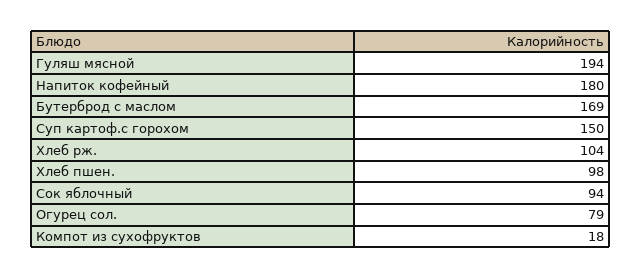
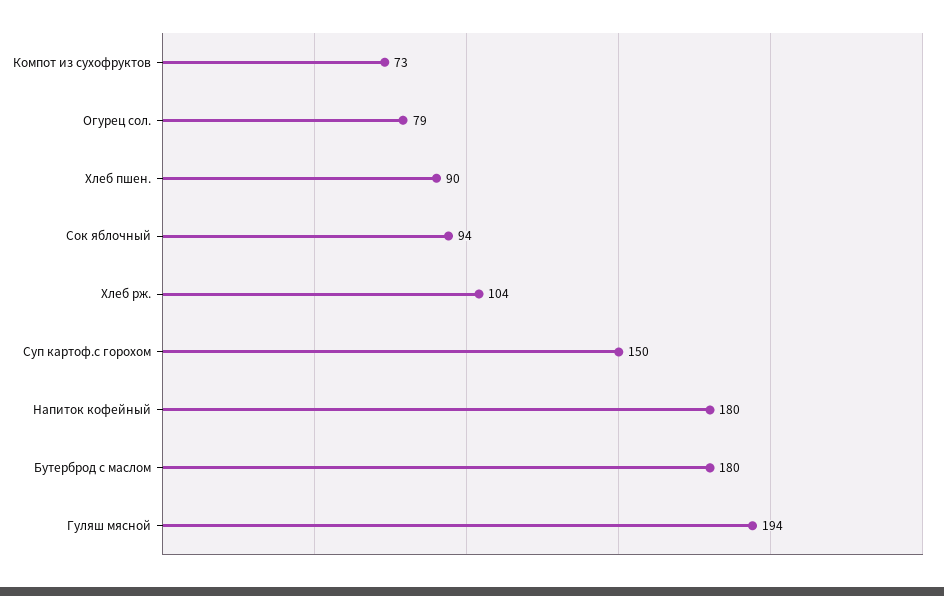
  {
    "Гуляш мясной": 194,
    "Напиток кофейный": 180,
-   "Бутерброд с маслом": 169,
+   "Бутерброд с маслом": 180,
    "Суп картоф.с горохом": 150,
    "Хлеб рж.": 104,
-   "Хлеб пшен.": 98,
+   "Хлеб пшен.": 90,
    "Сок яблочный": 94,
    "Огурец сол.": 79,
-   "Компот из сухофруктов": 18
+   "Компот из сухофруктов": 73
  }

